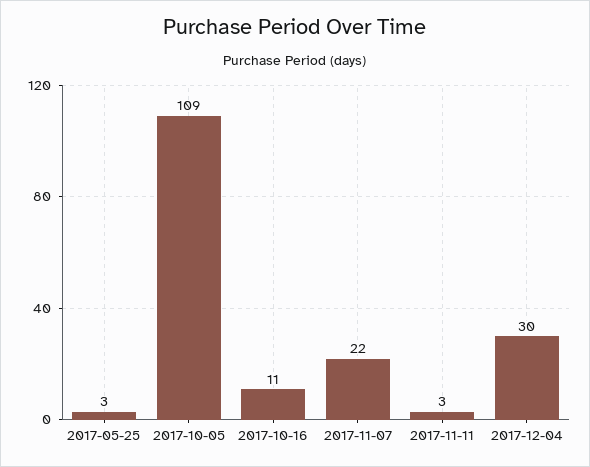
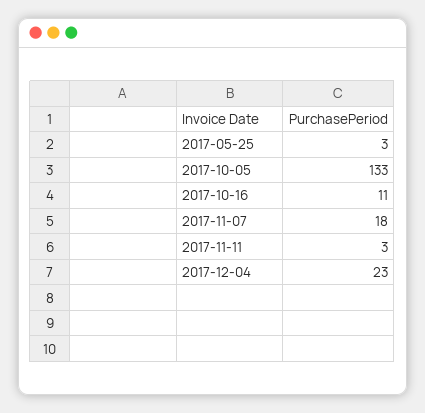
  {
    "2017-05-25": 3,
-   "2017-10-05": 109,
+   "2017-10-05": 133,
    "2017-10-16": 11,
-   "2017-11-07": 22,
+   "2017-11-07": 18,
    "2017-11-11": 3,
-   "2017-12-04": 30
+   "2017-12-04": 23
  }

